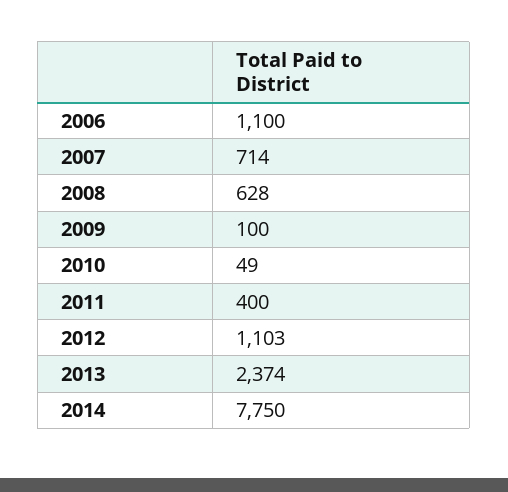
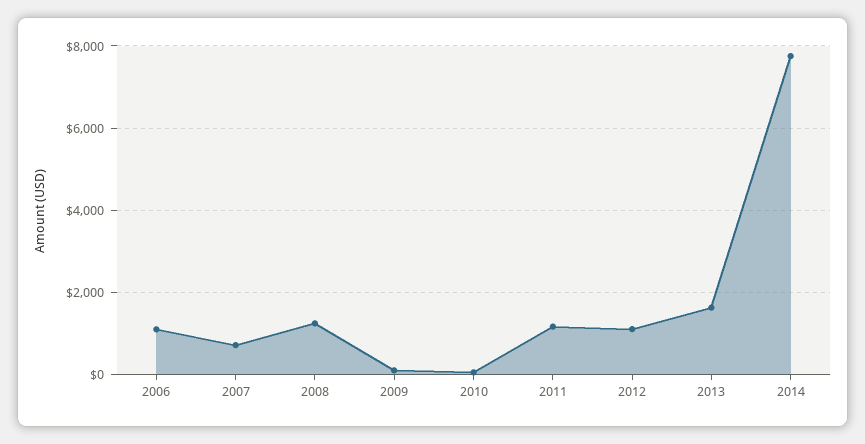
  {
    "2006": 1100,
    "2007": 714,
-   "2008": 628,
+   "2008": 1200,
    "2009": 100,
    "2010": 49,
-   "2011": 400,
+   "2011": 1200,
    "2012": 1103,
-   "2013": 2374,
+   "2013": 1600,
    "2014": 7750
  }

